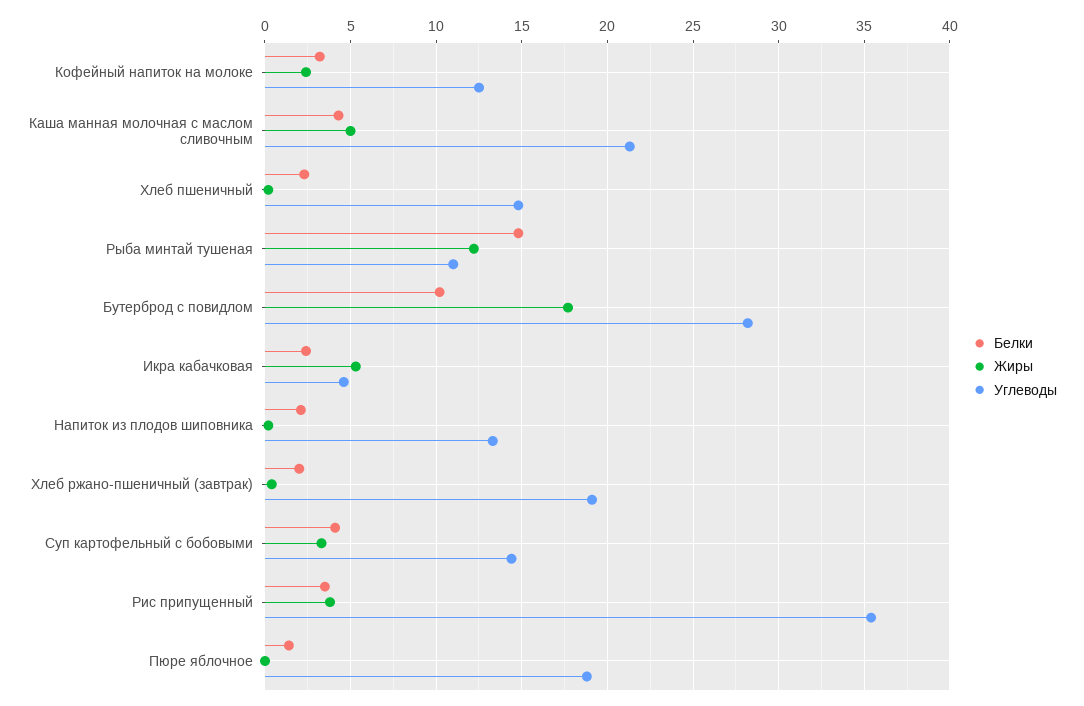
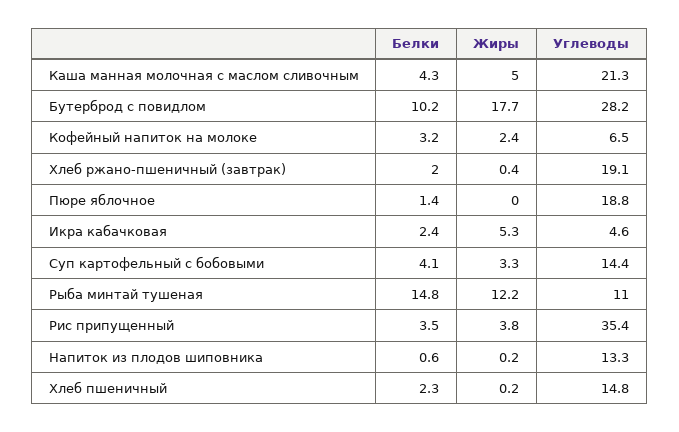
  {
    "Белки": {
      "Кофейный напиток на молоке": 3.2,
      "Каша манная молочная с маслом сливочным": 4.3,
      "Хлеб пшеничный": 2.3,
      "Рыба минтай тушеная": 14.8,
      "Бутерброд с повидлом": 10.2,
      "Икра кабачковая": 2.4,
-     "Напиток из плодов шиповника": 2,
+     "Напиток из плодов шиповника": 0.6,
      "Хлеб ржано-пшеничный (завтрак)": 2,
      "Суп картофельный с бобовыми": 4.1,
      "Рис припущенный": 3.5,
      "Пюре яблочное": 1.4
    },
    "Жиры": {
      "Кофейный напиток на молоке": 2.4,
      "Каша манная молочная с маслом сливочным": 5,
      "Хлеб пшеничный": 0.2,
      "Рыба минтай тушеная": 12.2,
      "Бутерброд с повидлом": 17.7,
      "Икра кабачковая": 5.3,
      "Напиток из плодов шиповника": 0.2,
      "Хлеб ржано-пшеничный (завтрак)": 0.4,
      "Суп картофельный с бобовыми": 3.3,
      "Рис припущенный": 3.8,
      "Пюре яблочное": 0
    },
    "Углеводы": {
-     "Кофейный напиток на молоке": 12.5,
+     "Кофейный напиток на молоке": 6.5,
      "Каша манная молочная с маслом сливочным": 21.3,
      "Хлеб пшеничный": 14.8,
      "Рыба минтай тушеная": 11,
      "Бутерброд с повидлом": 28.2,
      "Икра кабачковая": 4.6,
      "Напиток из плодов шиповника": 13.3,
      "Хлеб ржано-пшеничный (завтрак)": 19.1,
      "Суп картофельный с бобовыми": 14.4,
      "Рис припущенный": 35.4,
      "Пюре яблочное": 18.8
    }
  }

